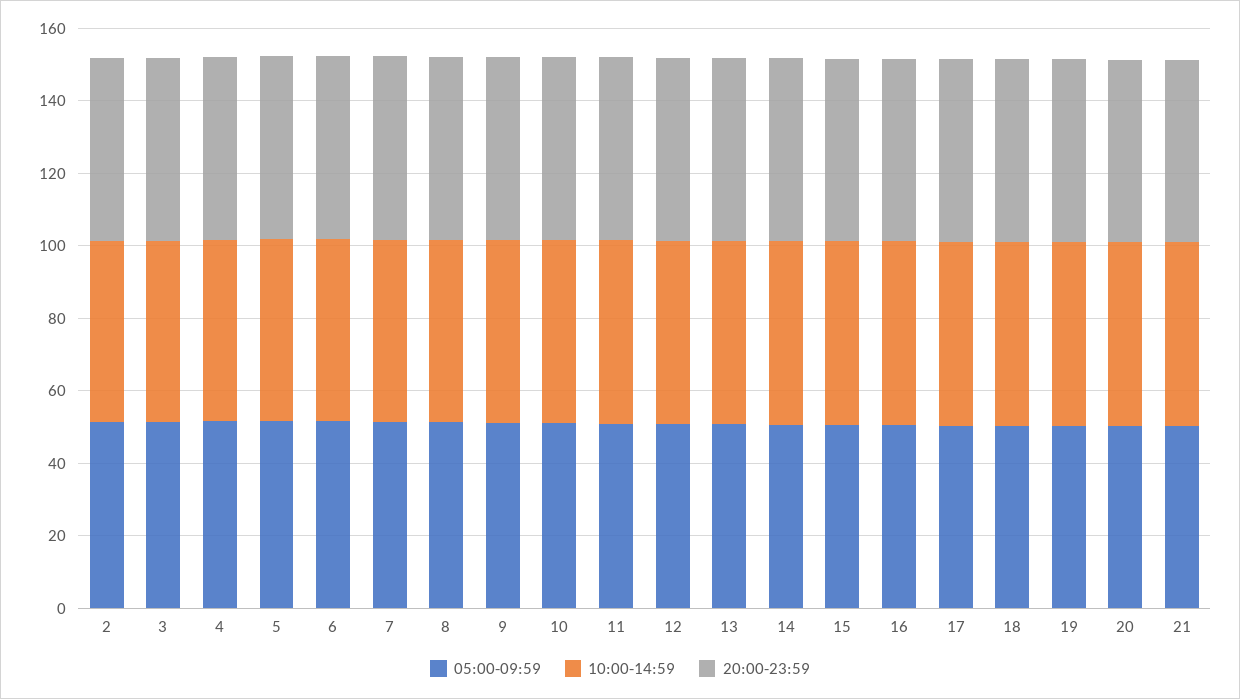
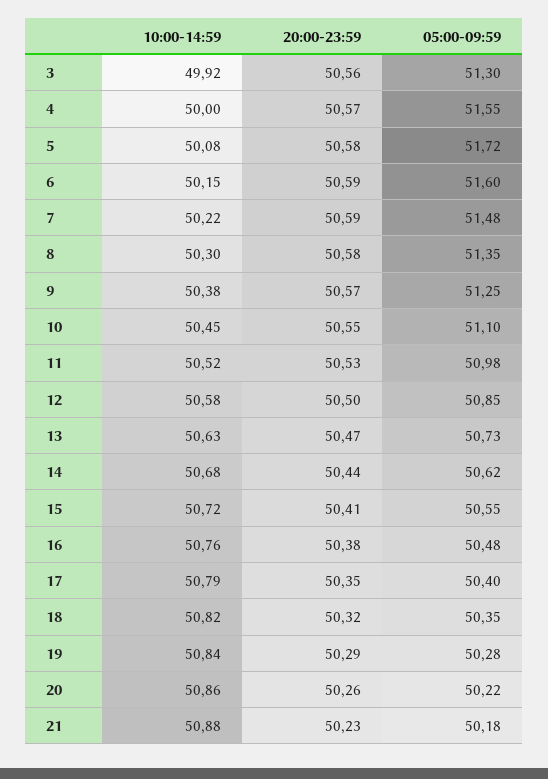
  {
    "05:00-09:59": {
-     "2": 50,
      "3": 51.3,
      "4": 51.55,
      "5": 51.72,
      "6": 51.6,
      "7": 51.48,
      "8": 51.35,
      "9": 51.25,
      "10": 51.1,
      "11": 50.98,
      "12": 50.85,
      "13": 50.73,
      "14": 50.62,
      "15": 50.55,
      "16": 50.48,
      "17": 50.4,
      "18": 50.35,
      "19": 50.28,
      "20": 50.22,
      "21": 50.18
    },
    "10:00-14:59": {
-     "2": 50,
      "3": 49.92,
      "4": 50,
      "5": 50.08,
      "6": 50.15,
      "7": 50.22,
      "8": 50.3,
      "9": 50.38,
      "10": 50.45,
      "11": 50.52,
      "12": 50.58,
      "13": 50.63,
      "14": 50.68,
      "15": 50.72,
      "16": 50.76,
      "17": 50.79,
      "18": 50.82,
      "19": 50.84,
      "20": 50.86,
      "21": 50.88
    },
    "20:00-23:59": {
-     "2": 50,
      "3": 50.56,
      "4": 50.57,
      "5": 50.58,
      "6": 50.59,
      "7": 50.59,
      "8": 50.58,
      "9": 50.57,
      "10": 50.55,
      "11": 50.53,
      "12": 50.5,
      "13": 50.47,
      "14": 50.44,
      "15": 50.41,
      "16": 50.38,
      "17": 50.35,
      "18": 50.32,
      "19": 50.29,
      "20": 50.26,
      "21": 50.23
    }
  }

